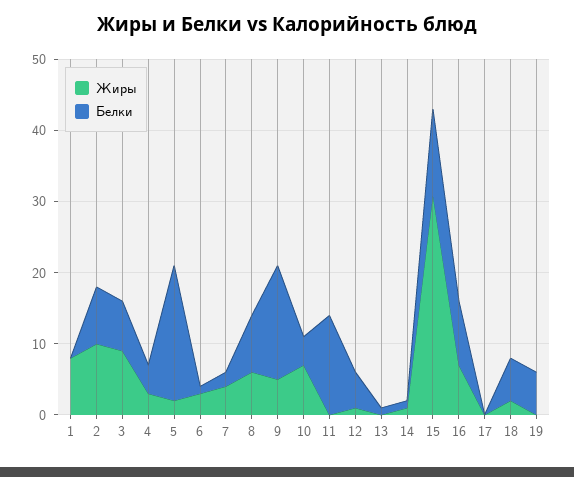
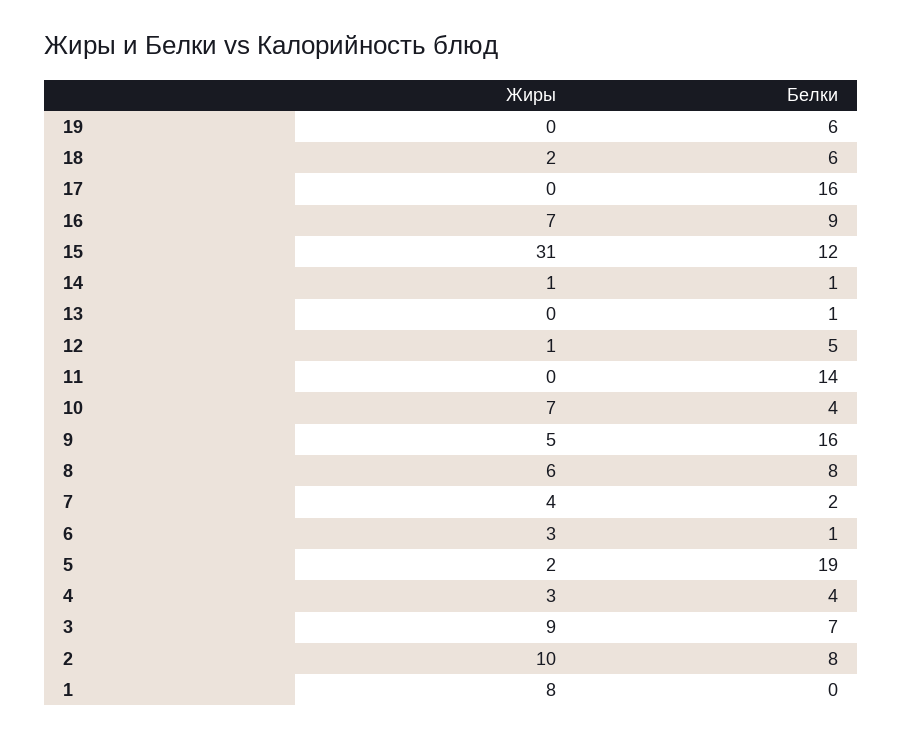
  {
    "Жиры": {
      "1": 8,
      "2": 10,
      "3": 9,
      "4": 3,
      "5": 2,
      "6": 3,
      "7": 4,
      "8": 6,
      "9": 5,
      "10": 7,
      "11": 0,
      "12": 1,
      "13": 0,
      "14": 1,
      "15": 31,
      "16": 7,
      "17": 0,
      "18": 2,
      "19": 0
    },
    "Белки": {
      "1": 0,
      "2": 8,
      "3": 7,
      "4": 4,
      "5": 19,
      "6": 1,
      "7": 2,
      "8": 8,
      "9": 16,
      "10": 4,
      "11": 14,
      "12": 5,
      "13": 1,
      "14": 1,
      "15": 12,
      "16": 9,
-     "17": 0,
+     "17": 16,
      "18": 6,
      "19": 6
    }
  }

